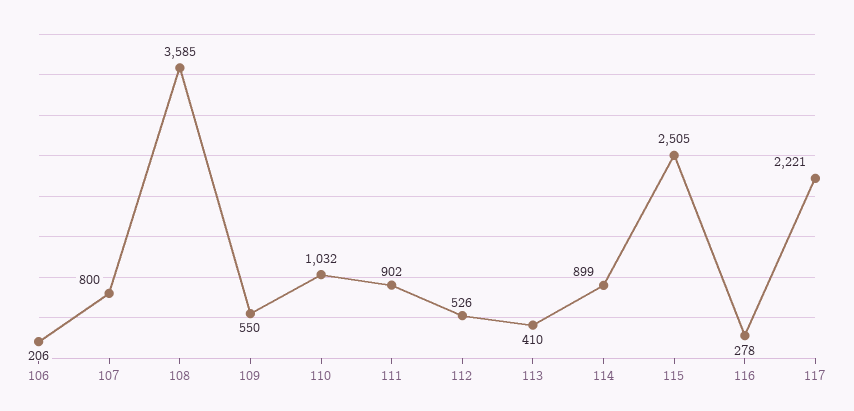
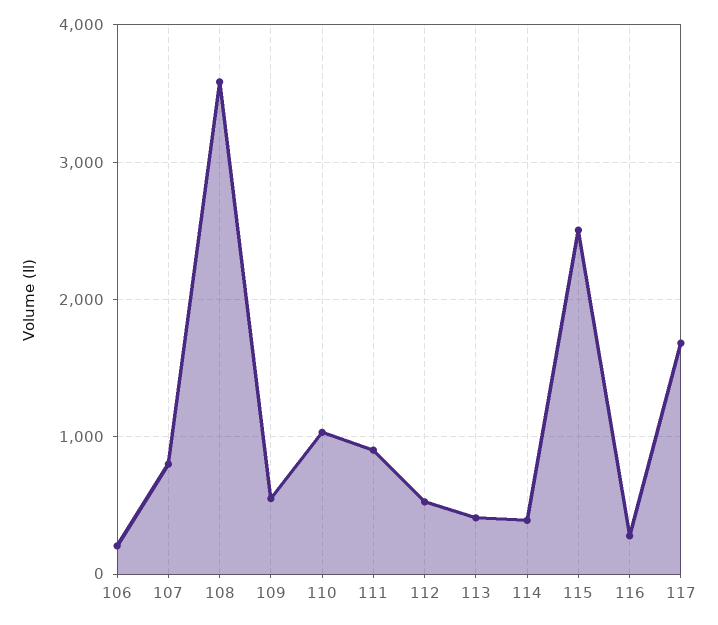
  {
    "106": 206,
    "107": 800,
    "108": 3585,
    "109": 550,
    "110": 1032,
    "111": 902,
    "112": 526,
    "113": 410,
-   "114": 899,
+   "114": 400,
    "115": 2505,
    "116": 278,
-   "117": 2221
+   "117": 1700
  }

